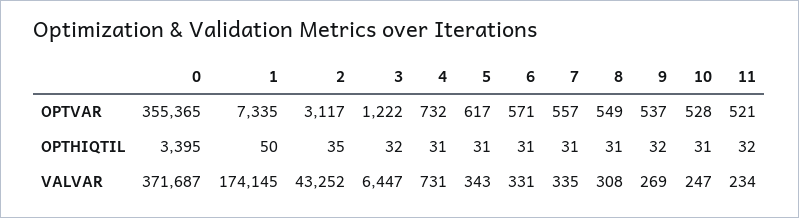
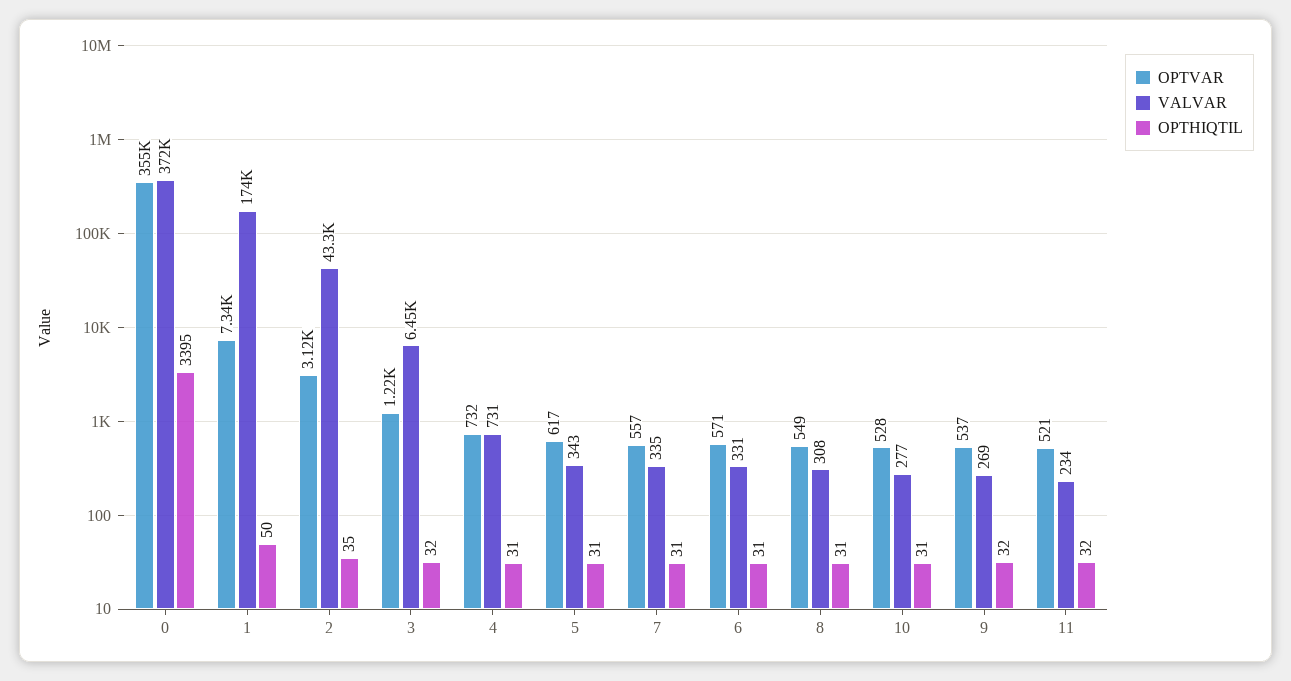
  {
    "OPTVAR": {
      "0": 355365,
      "1": 7335,
      "2": 3117,
      "3": 1222,
      "4": 732,
      "5": 617,
      "6": 571,
      "7": 557,
      "8": 549,
      "9": 537,
      "10": 528,
      "11": 521
    },
    "OPTHIQTIL": {
      "0": 3395,
      "1": 50,
      "2": 35,
      "3": 32,
      "4": 31,
      "5": 31,
      "6": 31,
      "7": 31,
      "8": 31,
      "9": 32,
      "10": 31,
      "11": 32
    },
    "VALVAR": {
      "0": 371687,
      "1": 174145,
      "2": 43252,
      "3": 6447,
      "4": 731,
      "5": 343,
      "6": 331,
      "7": 335,
      "8": 308,
      "9": 269,
-     "10": 247,
+     "10": 277,
      "11": 234
    }
  }

